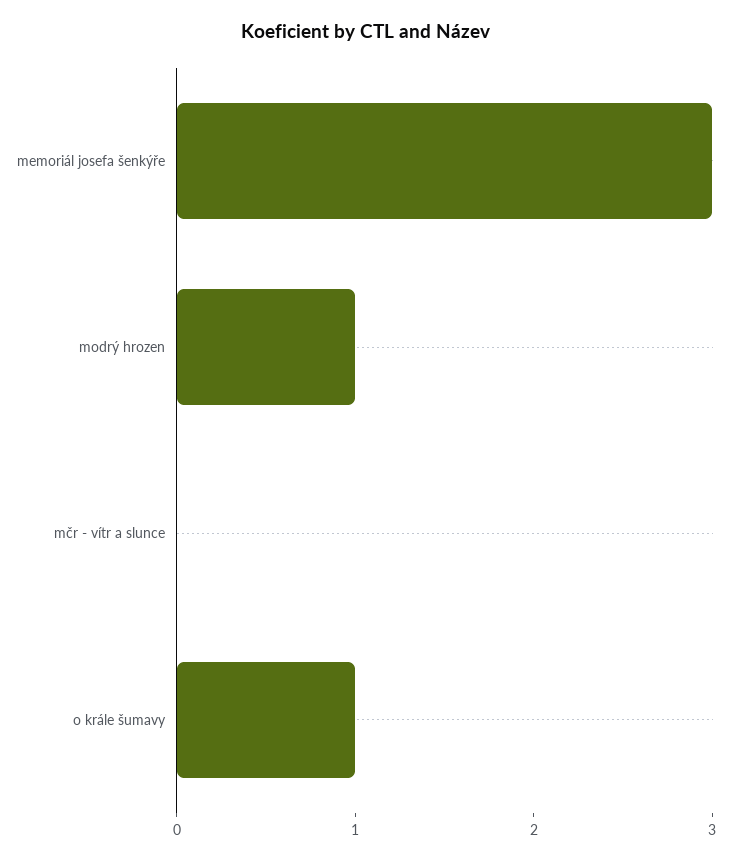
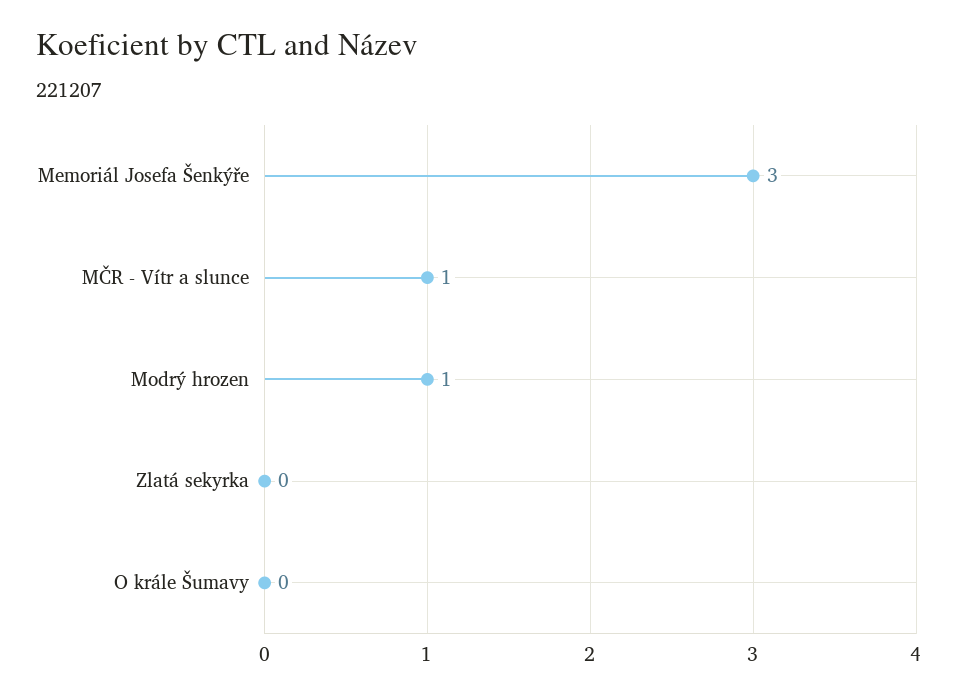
  {
    "memoriál josefa šenkýře": 3,
    "modrý hrozen": 1,
-   "mčr - vítr a slunce": 0,
+   "mčr - vítr a slunce": 1,
-   "o krále šumavy": 1
+   "o krále šumavy": 0,
+   "Zlatá sekyrka": 0
  }

